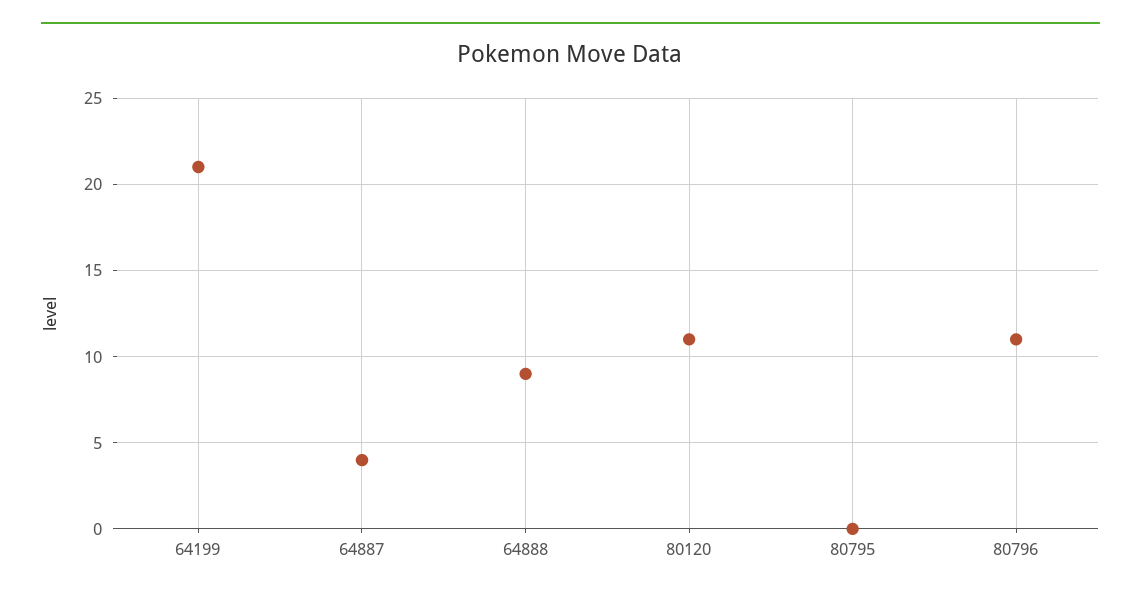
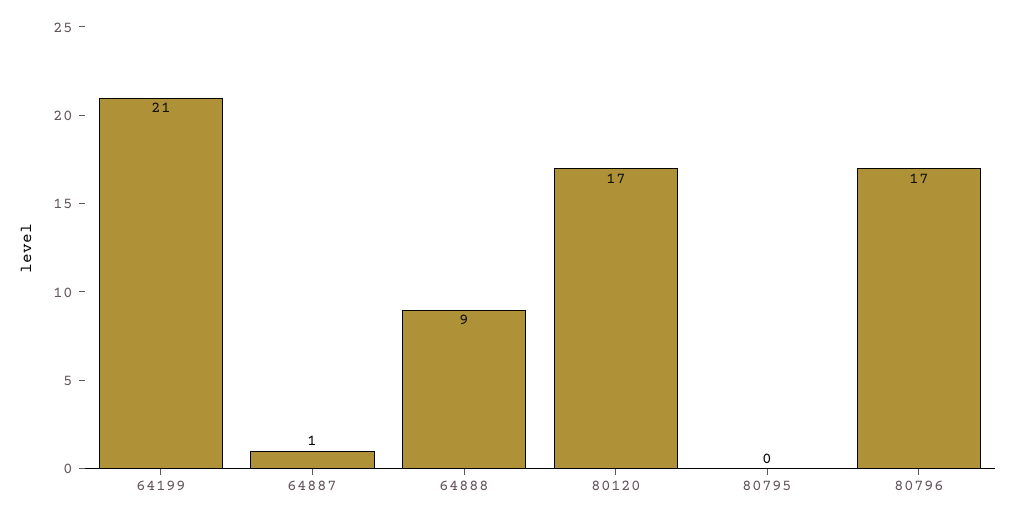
  {
    "64199": 21,
-   "64887": 4,
+   "64887": 1,
    "64888": 9,
-   "80120": 11,
+   "80120": 17,
    "80795": 0,
-   "80796": 11
+   "80796": 17
  }

